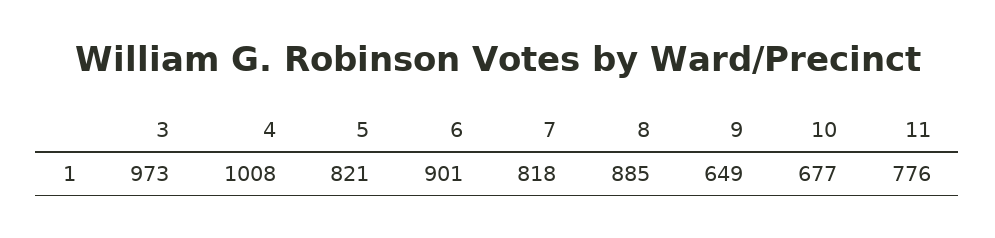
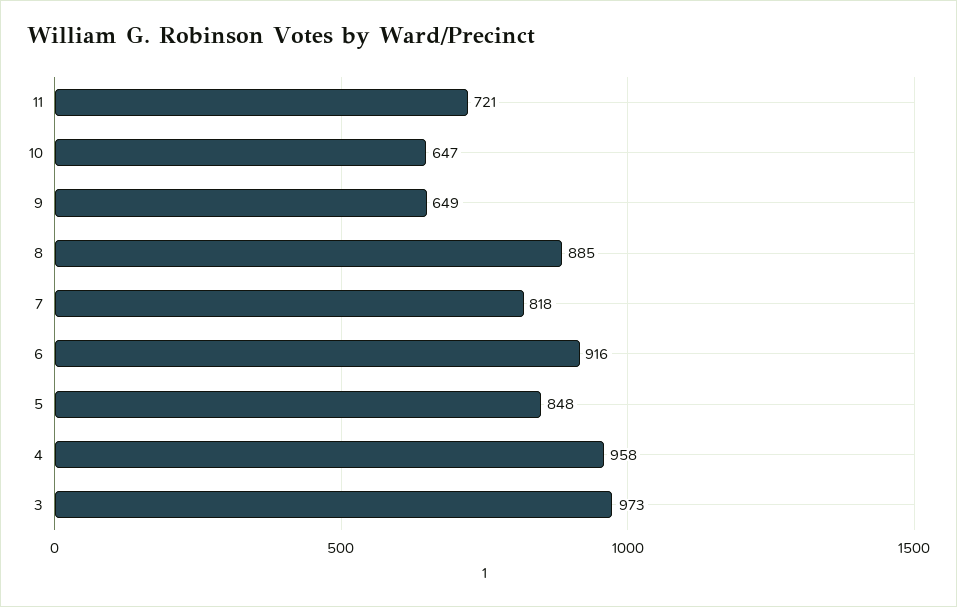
  {
    "3": 973,
-   "4": 1008,
+   "4": 958,
-   "5": 821,
+   "5": 848,
-   "6": 901,
+   "6": 916,
    "7": 818,
    "8": 885,
    "9": 649,
-   "10": 677,
+   "10": 647,
-   "11": 776
+   "11": 721
  }

